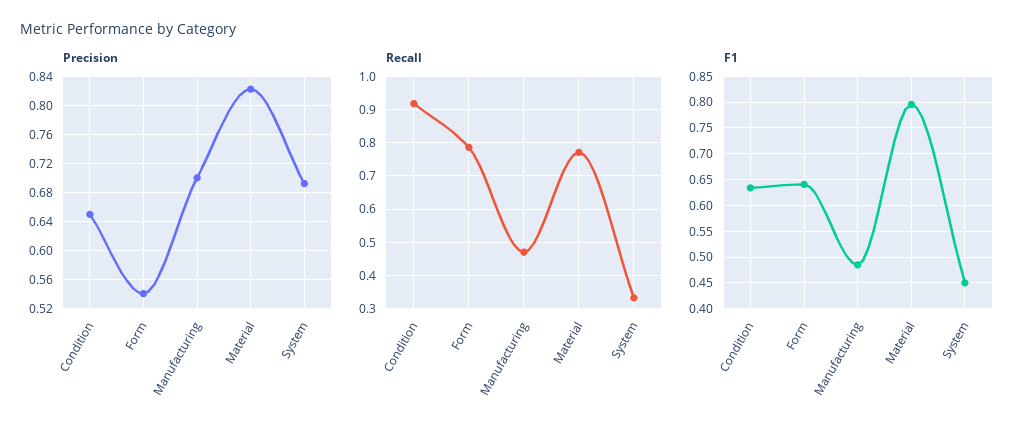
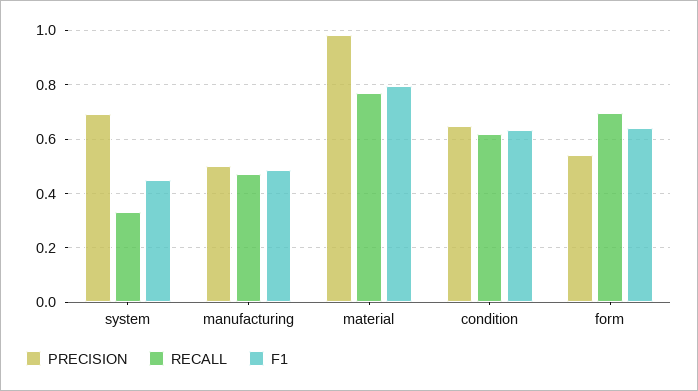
  {
    "Precision": {
      "Condition": 0.65,
      "Form": 0.54,
-     "Manufacturing": 0.7,
+     "Manufacturing": 0.5,
-     "Material": 0.82,
+     "Material": 0.975,
      "System": 0.69
    },
    "Recall": {
-     "Condition": 0.92,
+     "Condition": 0.625,
-     "Form": 0.78,
+     "Form": 0.7,
      "Manufacturing": 0.48,
      "Material": 0.78,
      "System": 0.34
    },
    "F1": {
      "Condition": 0.625,
      "Form": 0.65,
      "Manufacturing": 0.475,
      "Material": 0.8,
      "System": 0.45
    }
  }

